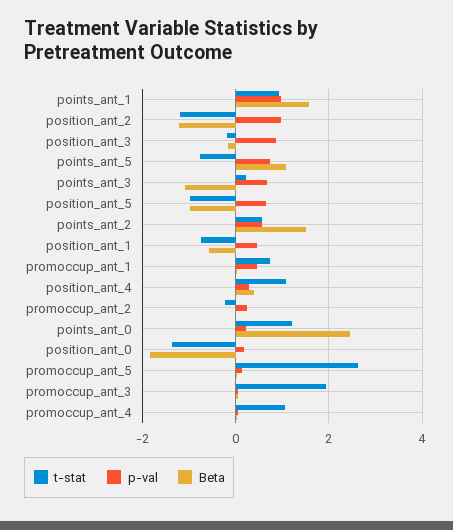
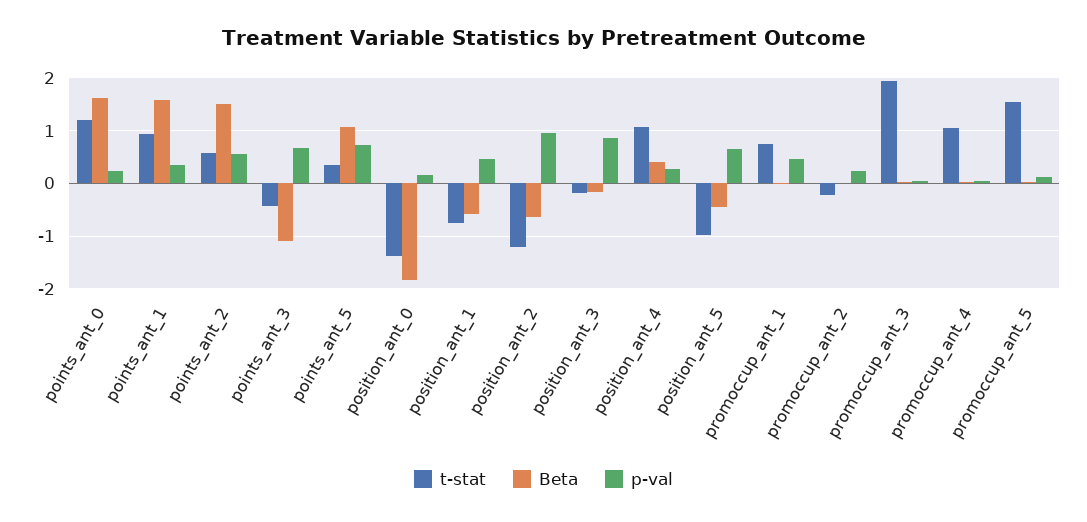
  {
    "t-stat": {
      "points_ant_1": 1,
      "position_ant_2": -1.2,
      "position_ant_3": -0.2,
-     "points_ant_5": -0.8,
+     "points_ant_5": 0.4,
-     "points_ant_3": 0.2,
+     "points_ant_3": -0.4,
      "position_ant_5": -1,
      "points_ant_2": 0.6,
      "position_ant_1": -0.8,
      "promoccup_ant_1": 0.8,
      "position_ant_4": 1,
      "promoccup_ant_2": -0.2,
      "points_ant_0": 1.2,
      "position_ant_0": -1.4,
-     "promoccup_ant_5": 2.6,
+     "promoccup_ant_5": 1.6,
      "promoccup_ant_3": 2,
      "promoccup_ant_4": 1
    },
    "p-val": {
-     "points_ant_1": 1,
+     "points_ant_1": 0.4,
      "position_ant_2": 1,
      "position_ant_3": 0.8,
      "points_ant_5": 0.8,
      "points_ant_3": 0.6,
      "position_ant_5": 0.6,
      "points_ant_2": 0.6,
      "position_ant_1": 0.4,
      "promoccup_ant_1": 0.4,
      "position_ant_4": 0.2,
      "promoccup_ant_2": 0.2,
      "points_ant_0": 0.2,
      "position_ant_0": 0.2,
      "promoccup_ant_5": 0.2,
      "promoccup_ant_3": 0,
      "promoccup_ant_4": 0
    },
    "Beta": {
      "points_ant_1": 1.6,
-     "position_ant_2": -1.2,
+     "position_ant_2": -0.6,
      "position_ant_3": -0.2,
      "points_ant_5": 1,
      "points_ant_3": -1,
-     "position_ant_5": -1,
+     "position_ant_5": -0.4,
      "points_ant_2": 1.6,
      "position_ant_1": -0.6,
      "promoccup_ant_1": 0,
      "position_ant_4": 0.4,
      "promoccup_ant_2": 0,
-     "points_ant_0": 2.4,
+     "points_ant_0": 1.6,
      "position_ant_0": -1.8,
      "promoccup_ant_5": 0,
      "promoccup_ant_3": 0,
      "promoccup_ant_4": 0
    }
  }

